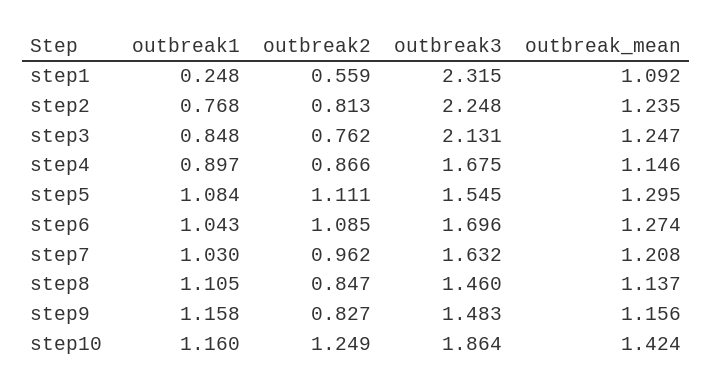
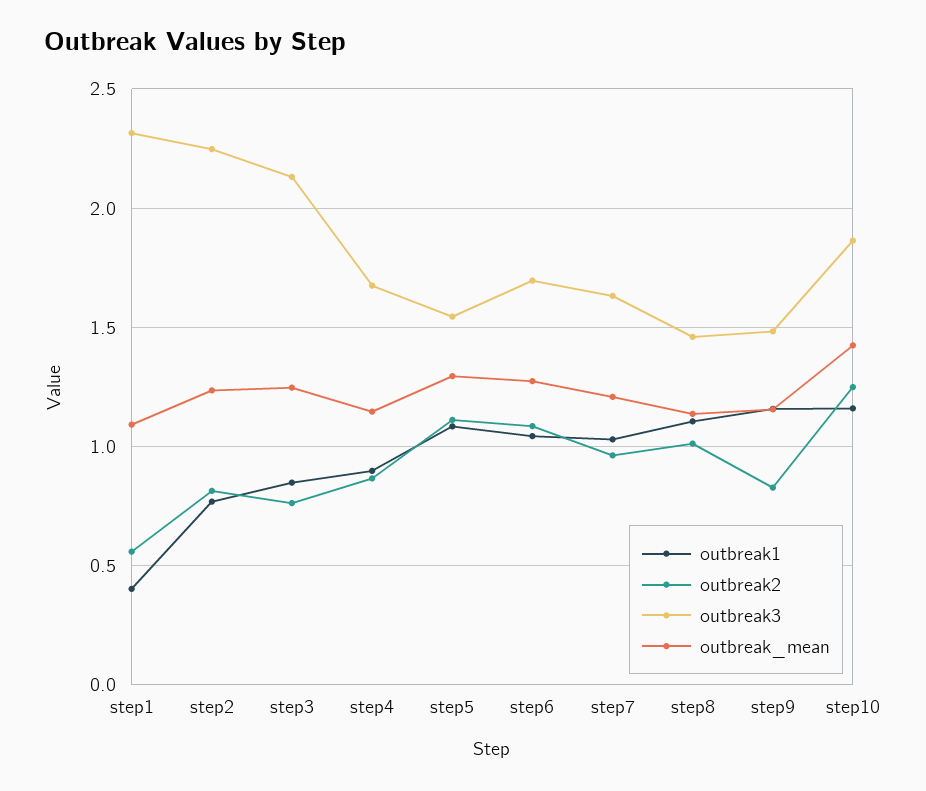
  {
    "outbreak1": {
-     "step1": 0.248,
+     "step1": 0.4,
      "step2": 0.768,
      "step3": 0.848,
      "step4": 0.897,
      "step5": 1.084,
      "step6": 1.043,
      "step7": 1.03,
      "step8": 1.105,
      "step9": 1.158,
      "step10": 1.16
    },
    "outbreak2": {
      "step1": 0.559,
      "step2": 0.813,
      "step3": 0.762,
      "step4": 0.866,
      "step5": 1.111,
      "step6": 1.085,
      "step7": 0.962,
-     "step8": 0.847,
+     "step8": 1,
      "step9": 0.827,
      "step10": 1.249
    },
    "outbreak3": {
      "step1": 2.315,
      "step2": 2.248,
      "step3": 2.131,
      "step4": 1.675,
      "step5": 1.545,
      "step6": 1.696,
      "step7": 1.632,
      "step8": 1.46,
      "step9": 1.483,
      "step10": 1.864
    },
    "outbreak_mean": {
      "step1": 1.092,
      "step2": 1.235,
      "step3": 1.247,
      "step4": 1.146,
      "step5": 1.295,
      "step6": 1.274,
      "step7": 1.208,
      "step8": 1.137,
      "step9": 1.156,
      "step10": 1.424
    }
  }

